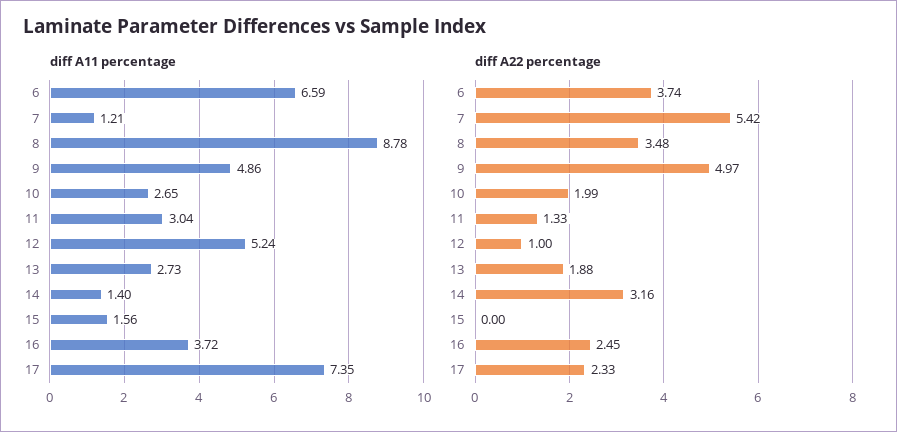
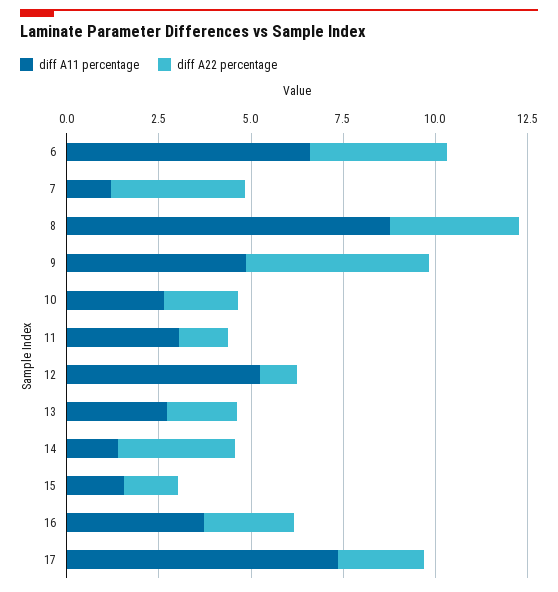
  {
    "diff A11 percentage": {
      "6": 6.59,
      "7": 1.21,
      "8": 8.78,
      "9": 4.86,
      "10": 2.65,
      "11": 3.04,
      "12": 5.24,
      "13": 2.73,
      "14": 1.4,
      "15": 1.56,
      "16": 3.72,
      "17": 7.35
    },
    "diff A22 percentage": {
      "6": 3.74,
-     "7": 5.42,
+     "7": 3.5,
      "8": 3.48,
      "9": 4.97,
      "10": 1.99,
      "11": 1.33,
      "12": 1,
      "13": 1.88,
      "14": 3.16,
-     "15": 0,
+     "15": 1.5,
      "16": 2.45,
      "17": 2.33
    }
  }

